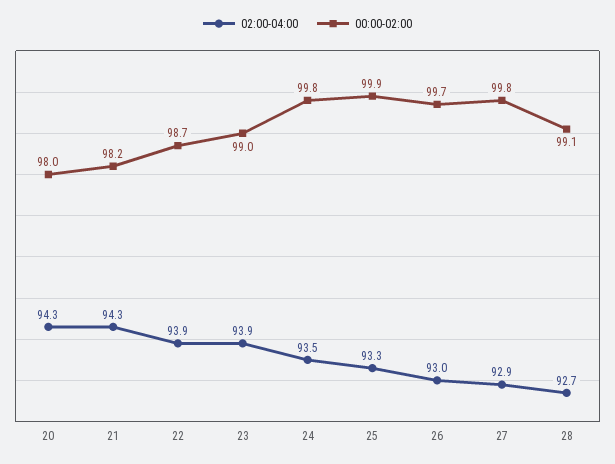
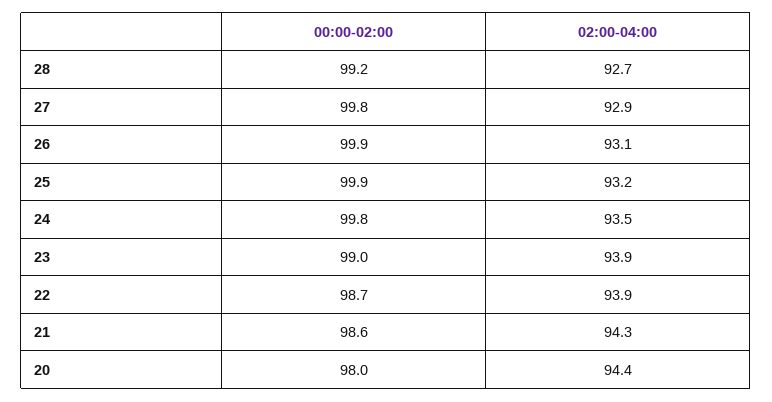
  {
    "02:00-04:00": {
-     "20": 94.3,
+     "20": 94.4,
      "21": 94.3,
      "22": 93.9,
      "23": 93.9,
      "24": 93.5,
-     "25": 93.3,
+     "25": 93.2,
-     "26": 93,
+     "26": 93.1,
      "27": 92.9,
      "28": 92.7
    },
    "00:00-02:00": {
      "20": 98,
-     "21": 98.2,
+     "21": 98.6,
      "22": 98.7,
      "23": 99,
      "24": 99.8,
      "25": 99.9,
-     "26": 99.7,
+     "26": 99.9,
      "27": 99.8,
-     "28": 99.1
+     "28": 99.2
    }
  }

